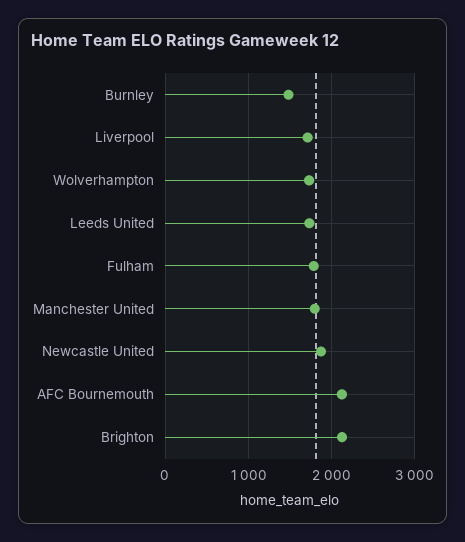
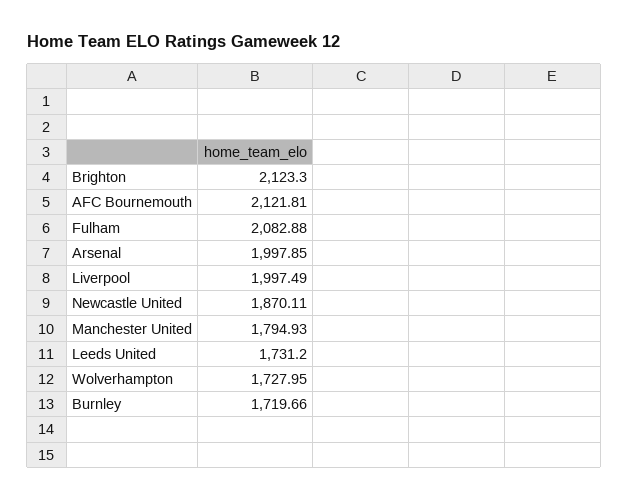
  {
-   "Burnley": 1500,
+   "Burnley": 1719.66,
-   "Liverpool": 1700,
+   "Liverpool": 1997.49,
    "Wolverhampton": 1727.95,
    "Leeds United": 1731.2,
-   "Fulham": 1800,
+   "Fulham": 2082.88,
    "Manchester United": 1794.93,
    "Newcastle United": 1870.11,
    "AFC Bournemouth": 2121.81,
-   "Brighton": 2123.3
+   "Brighton": 2123.3,
+   "Arsenal": 1997.85
  }

